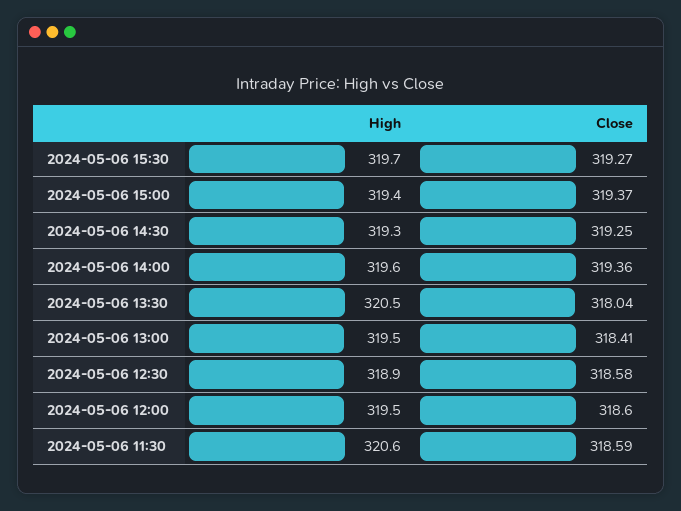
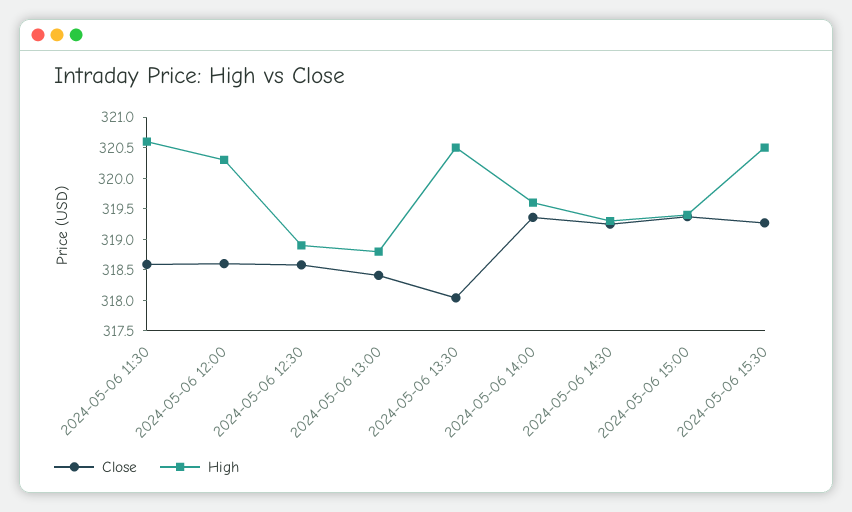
  {
    "High": {
-     "2024-05-06 15:30": 319.7,
+     "2024-05-06 15:30": 320.5,
      "2024-05-06 15:00": 319.4,
      "2024-05-06 14:30": 319.3,
      "2024-05-06 14:00": 319.6,
      "2024-05-06 13:30": 320.5,
-     "2024-05-06 13:00": 319.5,
+     "2024-05-06 13:00": 318.75,
      "2024-05-06 12:30": 318.9,
-     "2024-05-06 12:00": 319.5,
+     "2024-05-06 12:00": 320.25,
      "2024-05-06 11:30": 320.6
    },
    "Close": {
      "2024-05-06 15:30": 319.27,
      "2024-05-06 15:00": 319.37,
      "2024-05-06 14:30": 319.25,
      "2024-05-06 14:00": 319.36,
      "2024-05-06 13:30": 318.04,
      "2024-05-06 13:00": 318.41,
      "2024-05-06 12:30": 318.58,
      "2024-05-06 12:00": 318.6,
      "2024-05-06 11:30": 318.59
    }
  }

